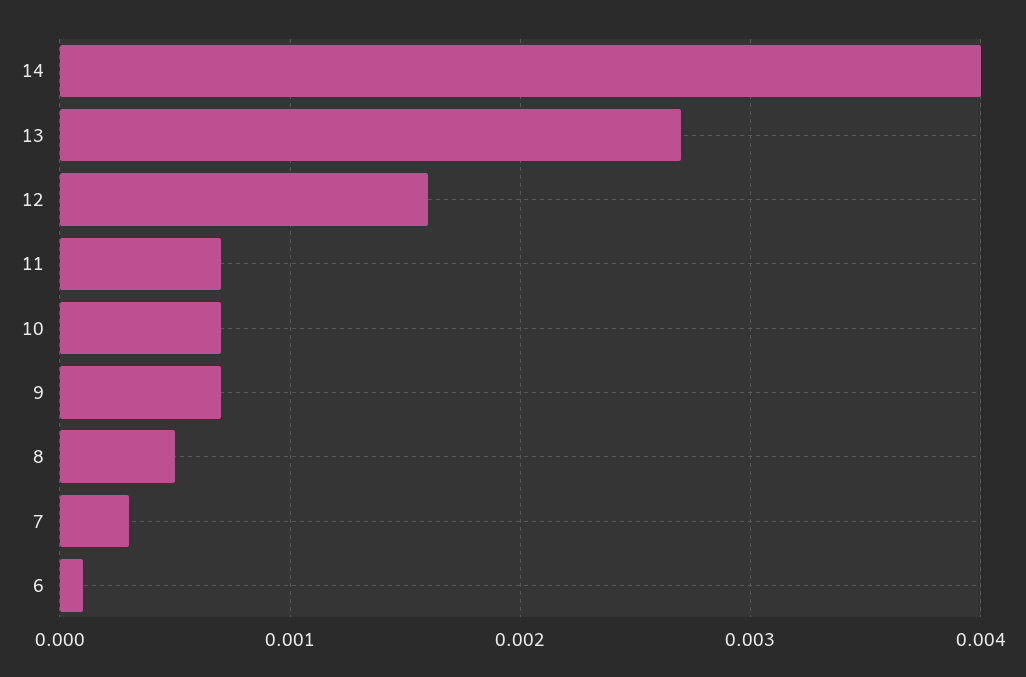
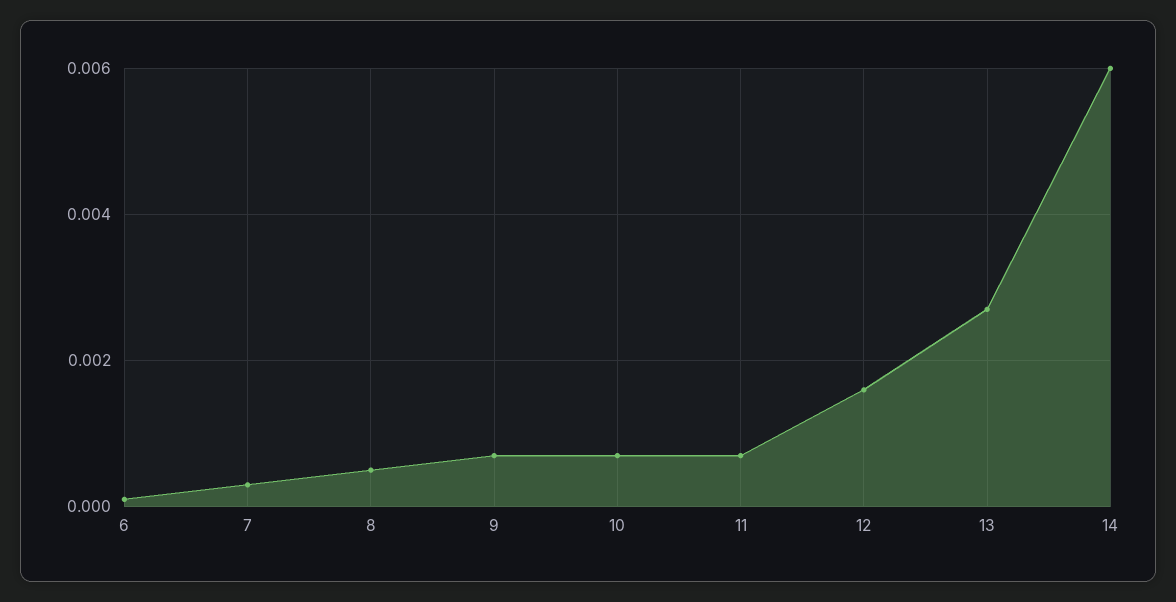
  {
-   "14": 0.004,
+   "14": 0.006,
    "13": 0.0027,
    "12": 0.0016,
    "11": 0.0007,
    "10": 0.0007,
    "9": 0.0007,
    "8": 0.0005,
    "7": 0.0003,
    "6": 0.0001
  }

